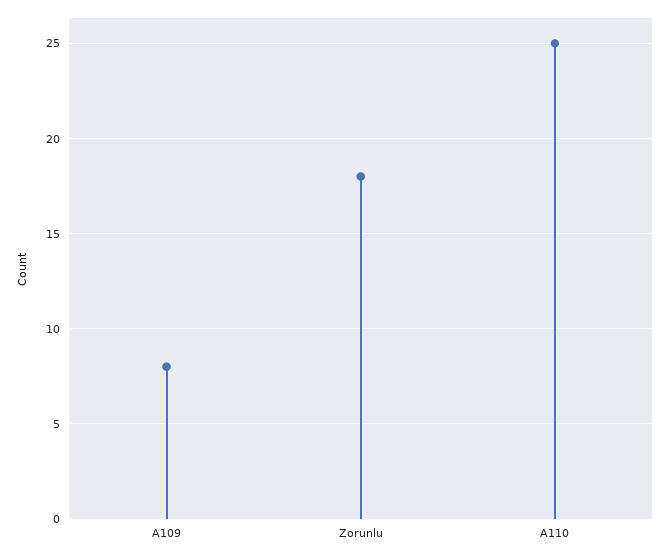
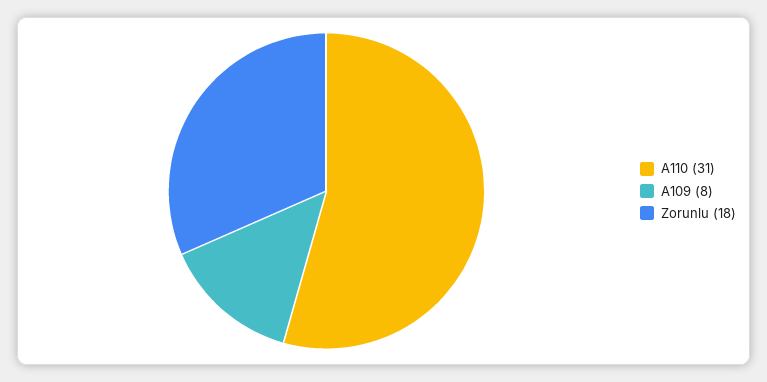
  {
    "A109": 8,
    "Zorunlu": 18,
-   "A110": 25
+   "A110": 31
  }

